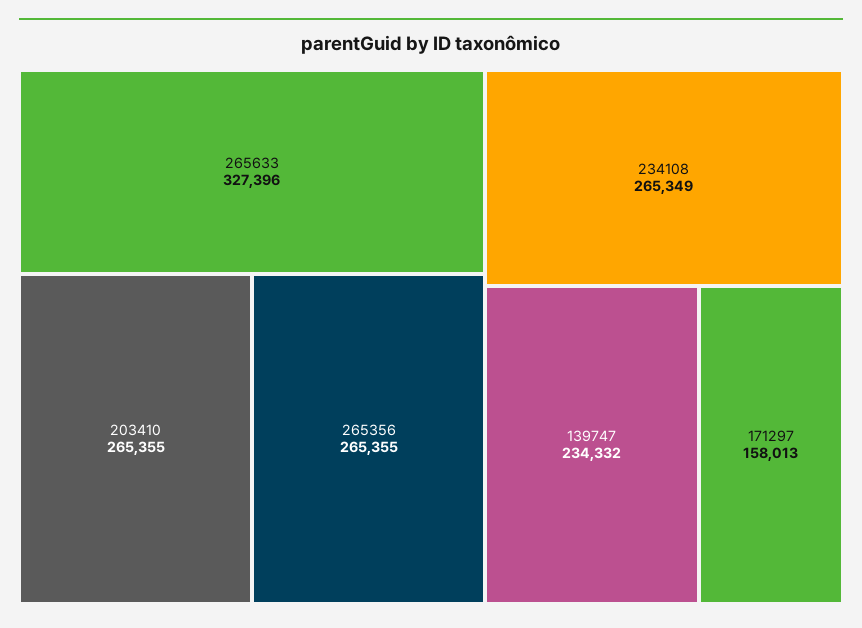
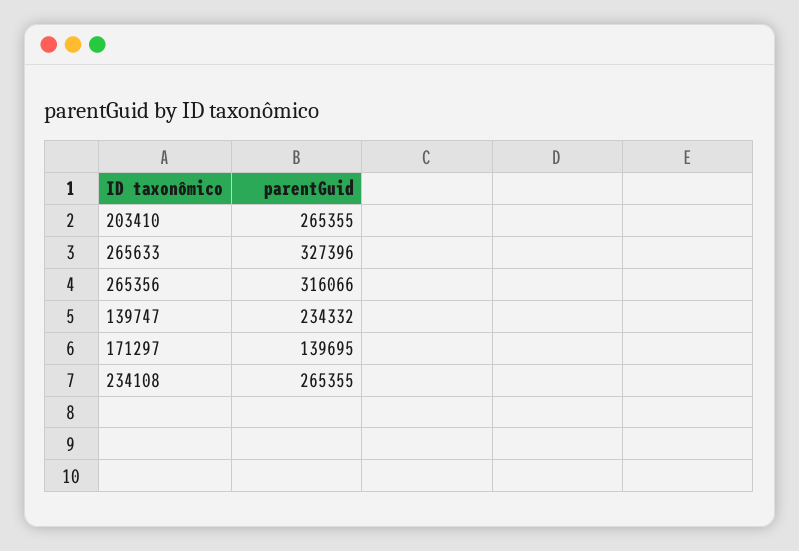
  {
    "265633": 327396,
    "203410": 265355,
-   "265356": 265355,
+   "265356": 316066,
-   "234108": 265349,
+   "234108": 265355,
    "139747": 234332,
-   "171297": 158013
+   "171297": 139695
  }

